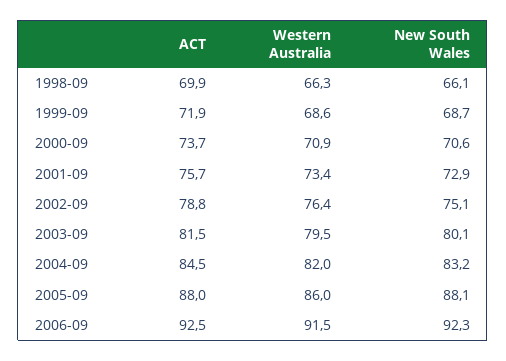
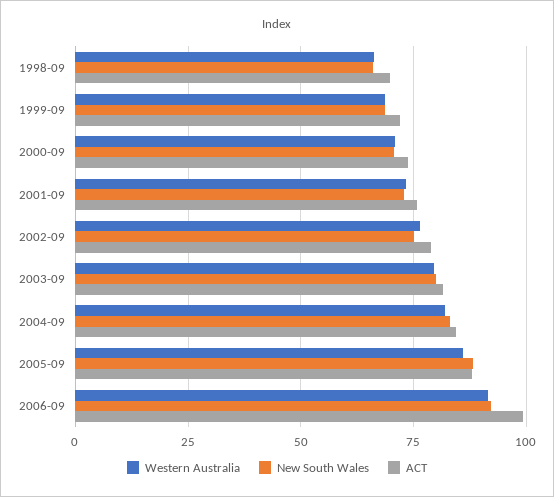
  {
    "ACT": {
      "1998-09": 69.9,
      "1999-09": 71.9,
      "2000-09": 73.7,
      "2001-09": 75.7,
      "2002-09": 78.8,
      "2003-09": 81.5,
      "2004-09": 84.5,
      "2005-09": 88,
-     "2006-09": 92.5
+     "2006-09": 100
    },
    "Western Australia": {
      "1998-09": 66.3,
      "1999-09": 68.6,
      "2000-09": 70.9,
      "2001-09": 73.4,
      "2002-09": 76.4,
      "2003-09": 79.5,
      "2004-09": 82,
      "2005-09": 86,
      "2006-09": 91.5
    },
    "New South Wales": {
      "1998-09": 66.1,
      "1999-09": 68.7,
      "2000-09": 70.6,
      "2001-09": 72.9,
      "2002-09": 75.1,
      "2003-09": 80.1,
      "2004-09": 83.2,
      "2005-09": 88.1,
      "2006-09": 92.3
    }
  }

